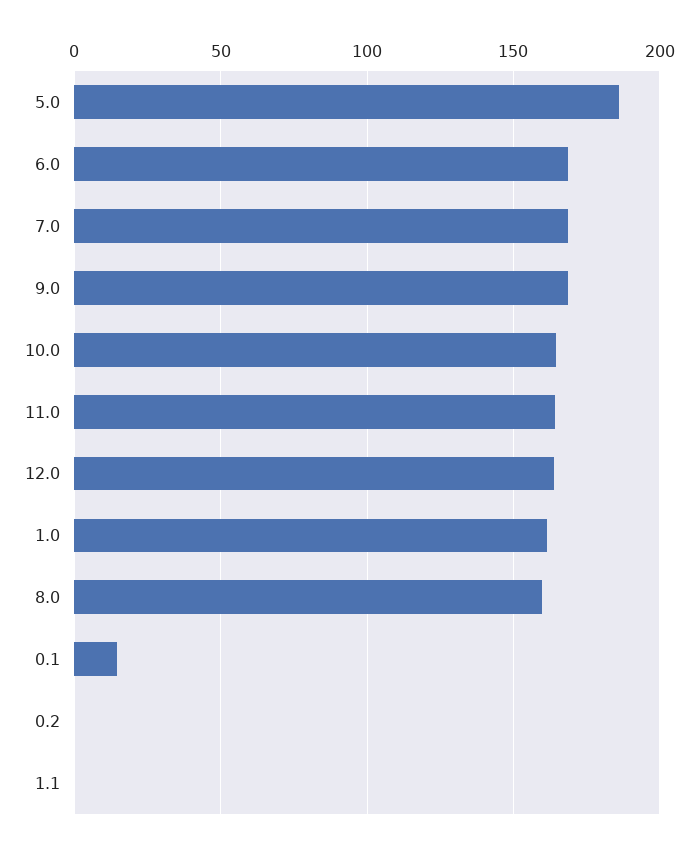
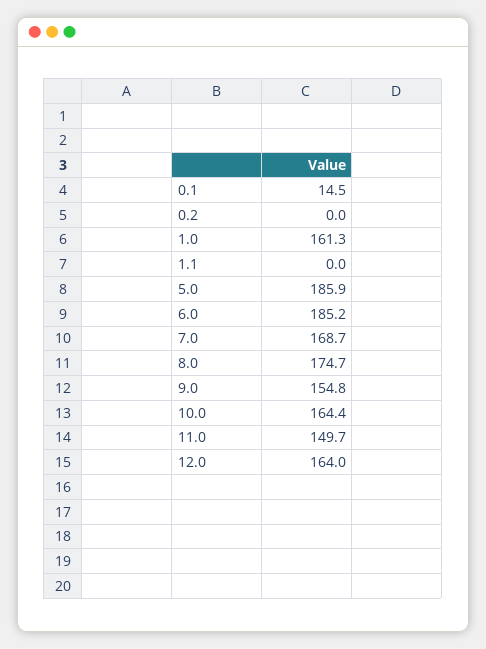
  {
    "5.0": 185.9,
-   "6.0": 170,
+   "6.0": 185.2,
    "7.0": 168.7,
-   "9.0": 170,
+   "9.0": 154.8,
    "10.0": 164.4,
-   "11.0": 165,
+   "11.0": 149.7,
    "12.0": 164,
    "1.0": 161.3,
-   "8.0": 160,
+   "8.0": 174.7,
    "0.1": 14.5,
    "0.2": 0,
    "1.1": 0
  }

